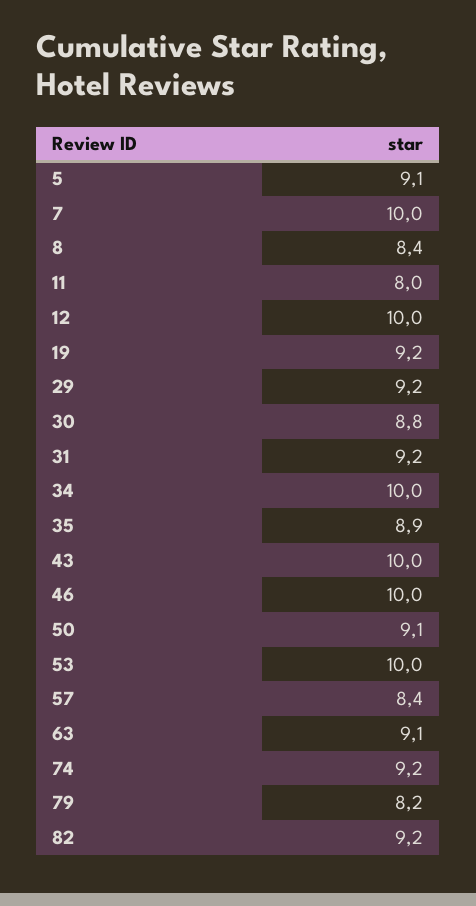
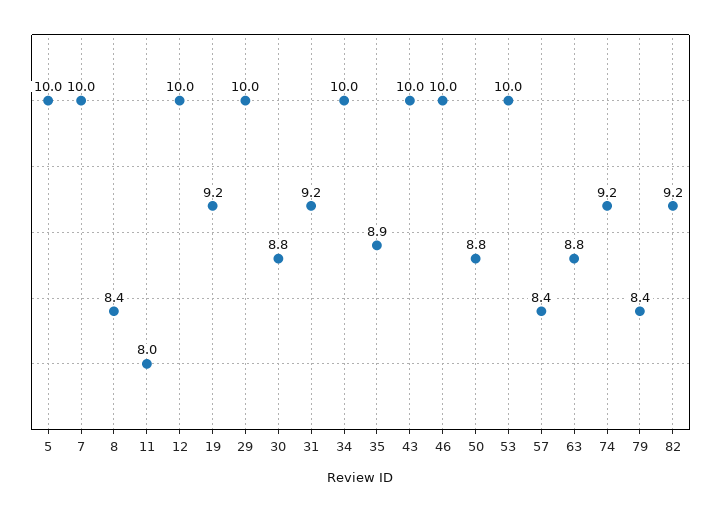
  {
-   "5": 9.1,
+   "5": 10,
    "7": 10,
    "8": 8.4,
    "11": 8,
    "12": 10,
    "19": 9.2,
-   "29": 9.2,
+   "29": 10,
    "30": 8.8,
    "31": 9.2,
    "34": 10,
    "35": 8.9,
    "43": 10,
    "46": 10,
-   "50": 9.1,
+   "50": 8.8,
    "53": 10,
    "57": 8.4,
-   "63": 9.1,
+   "63": 8.8,
    "74": 9.2,
-   "79": 8.2,
+   "79": 8.4,
    "82": 9.2
  }

